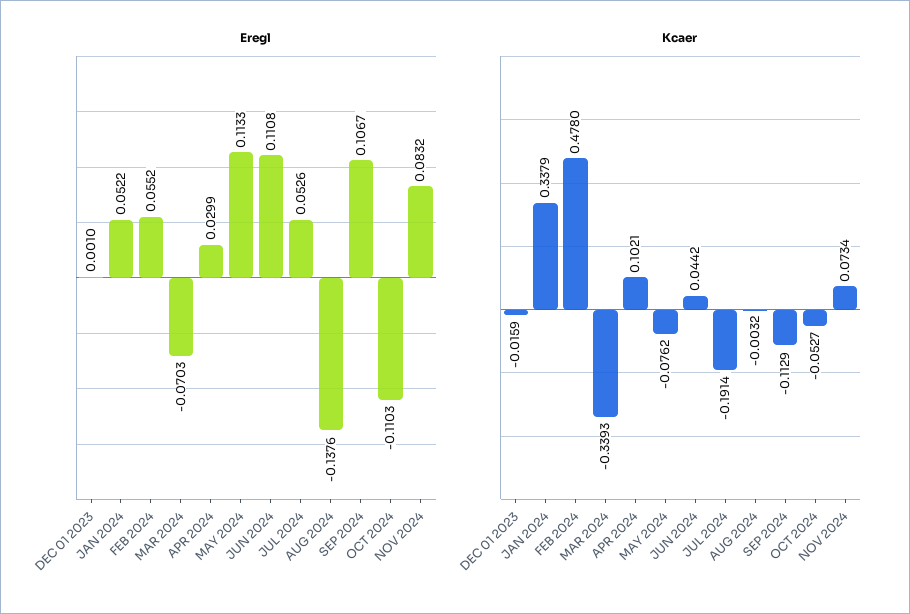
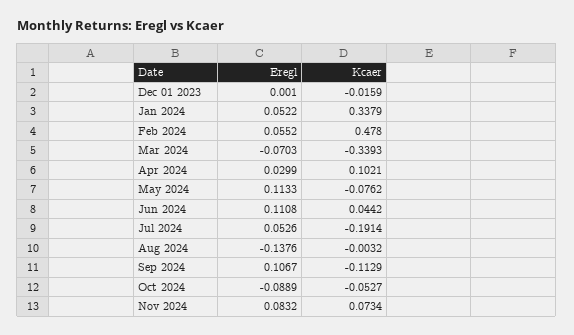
  {
    "Eregl": {
      "DEC 01 2023": 0.001,
      "JAN 2024": 0.0522,
      "FEB 2024": 0.0552,
      "MAR 2024": -0.0703,
      "APR 2024": 0.0299,
      "MAY 2024": 0.1133,
      "JUN 2024": 0.1108,
      "JUL 2024": 0.0526,
      "AUG 2024": -0.1376,
      "SEP 2024": 0.1067,
-     "OCT 2024": -0.1103,
+     "OCT 2024": -0.0889,
      "NOV 2024": 0.0832
    },
    "Kcaer": {
      "DEC 01 2023": -0.0159,
      "JAN 2024": 0.3379,
      "FEB 2024": 0.478,
      "MAR 2024": -0.3393,
      "APR 2024": 0.1021,
      "MAY 2024": -0.0762,
      "JUN 2024": 0.0442,
      "JUL 2024": -0.1914,
      "AUG 2024": -0.0032,
      "SEP 2024": -0.1129,
      "OCT 2024": -0.0527,
      "NOV 2024": 0.0734
    }
  }

